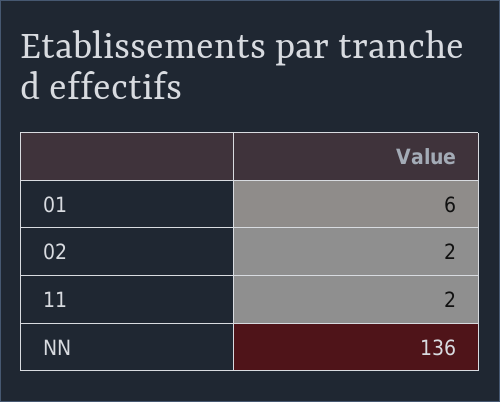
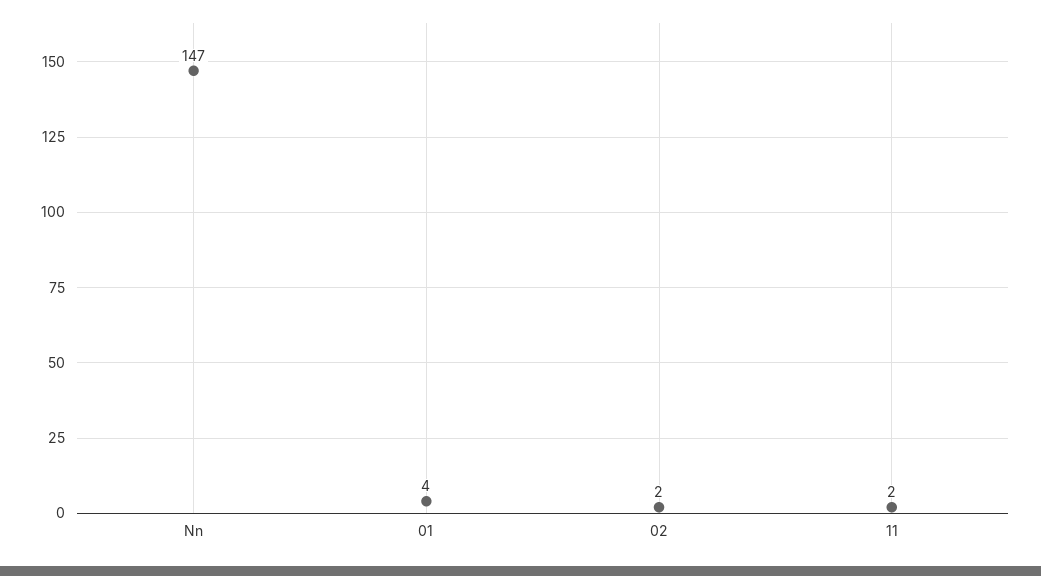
  {
-   "01": 6,
+   "01": 4,
    "02": 2,
    "11": 2,
-   "NN": 136
+   "NN": 147
  }

